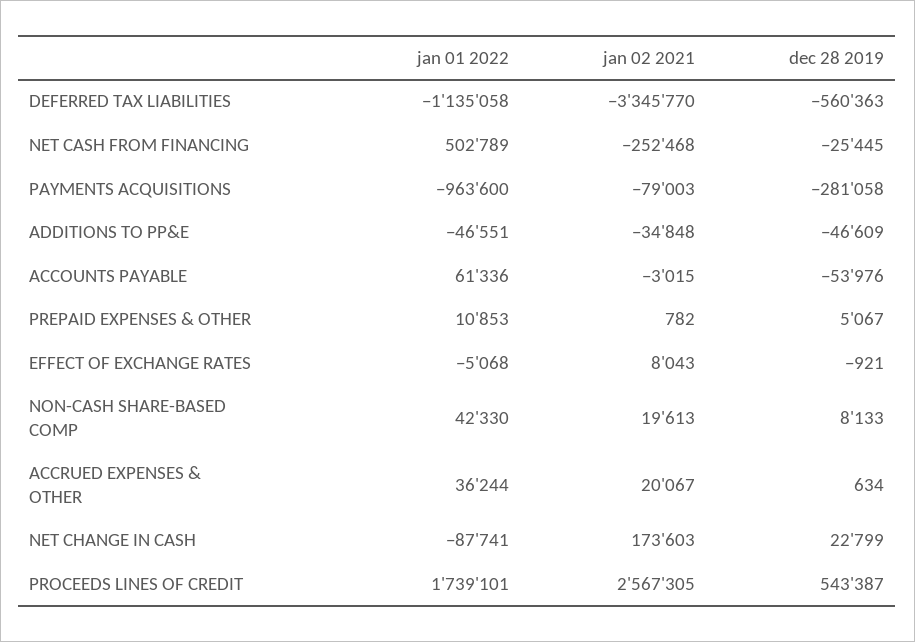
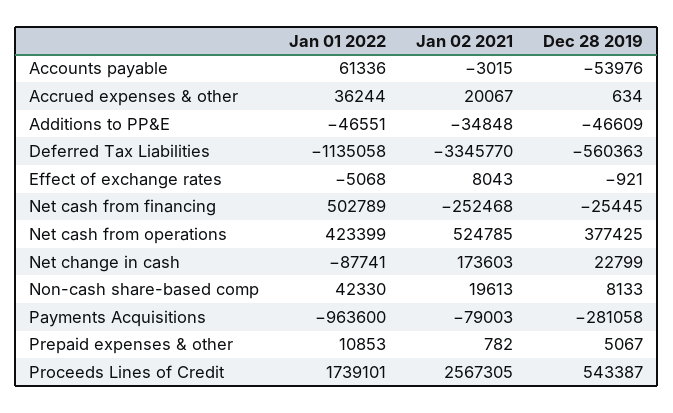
  {
    "jan 01 2022": {
      "DEFERRED TAX LIABILITIES": -1135058,
      "NET CASH FROM FINANCING": 502789,
      "PAYMENTS ACQUISITIONS": -963600,
      "ADDITIONS TO PP&E": -46551,
      "ACCOUNTS PAYABLE": 61336,
      "PREPAID EXPENSES & OTHER": 10853,
      "EFFECT OF EXCHANGE RATES": -5068,
      "NON-CASH SHARE-BASED COMP": 42330,
      "ACCRUED EXPENSES & OTHER": 36244,
      "NET CHANGE IN CASH": -87741,
-     "PROCEEDS LINES OF CREDIT": 1739101
+     "PROCEEDS LINES OF CREDIT": 1739101,
+     "Net cash from operations": 423399
    },
    "jan 02 2021": {
      "DEFERRED TAX LIABILITIES": -3345770,
      "NET CASH FROM FINANCING": -252468,
      "PAYMENTS ACQUISITIONS": -79003,
      "ADDITIONS TO PP&E": -34848,
      "ACCOUNTS PAYABLE": -3015,
      "PREPAID EXPENSES & OTHER": 782,
      "EFFECT OF EXCHANGE RATES": 8043,
      "NON-CASH SHARE-BASED COMP": 19613,
      "ACCRUED EXPENSES & OTHER": 20067,
      "NET CHANGE IN CASH": 173603,
-     "PROCEEDS LINES OF CREDIT": 2567305
+     "PROCEEDS LINES OF CREDIT": 2567305,
+     "Net cash from operations": 524785
    },
    "dec 28 2019": {
      "DEFERRED TAX LIABILITIES": -560363,
      "NET CASH FROM FINANCING": -25445,
      "PAYMENTS ACQUISITIONS": -281058,
      "ADDITIONS TO PP&E": -46609,
      "ACCOUNTS PAYABLE": -53976,
      "PREPAID EXPENSES & OTHER": 5067,
      "EFFECT OF EXCHANGE RATES": -921,
      "NON-CASH SHARE-BASED COMP": 8133,
      "ACCRUED EXPENSES & OTHER": 634,
      "NET CHANGE IN CASH": 22799,
-     "PROCEEDS LINES OF CREDIT": 543387
+     "PROCEEDS LINES OF CREDIT": 543387,
+     "Net cash from operations": 377425
    }
  }

